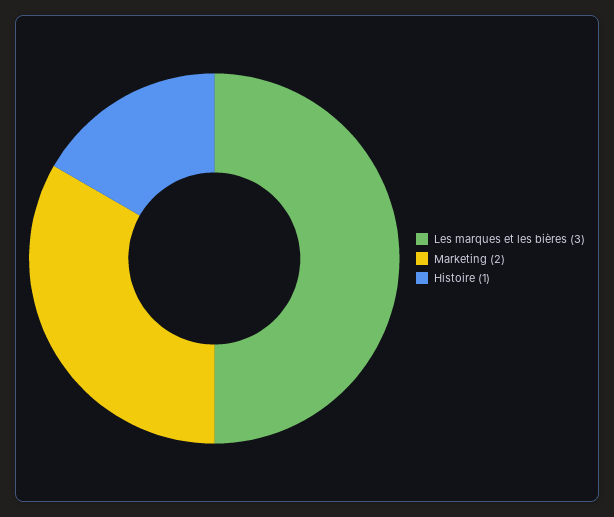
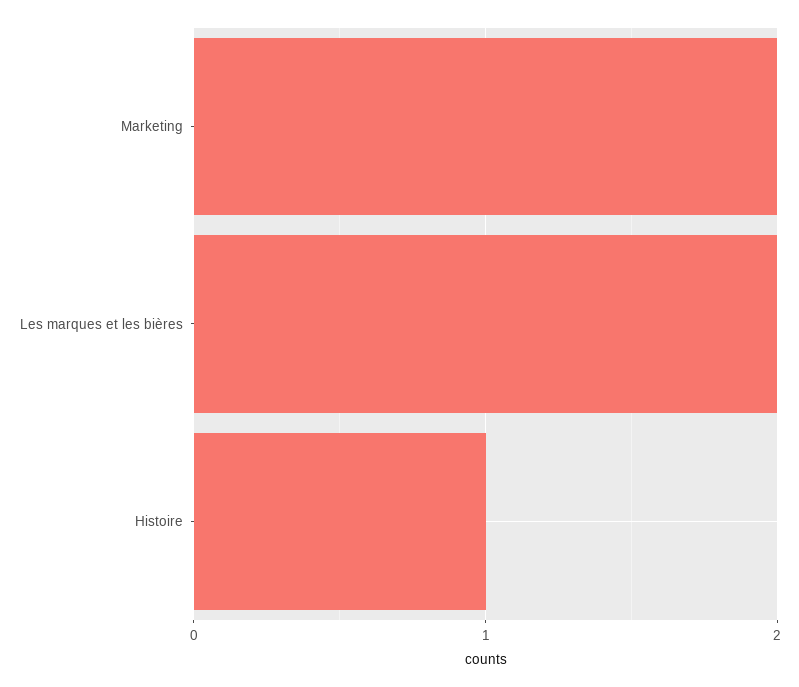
  {
-   "Les marques et les bières": 3,
+   "Les marques et les bières": 2,
    "Marketing": 2,
    "Histoire": 1
  }

